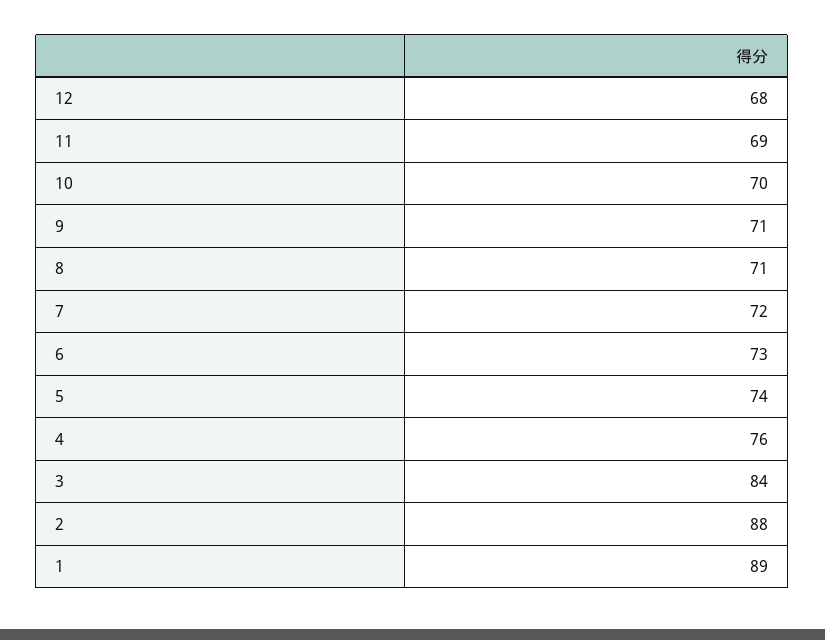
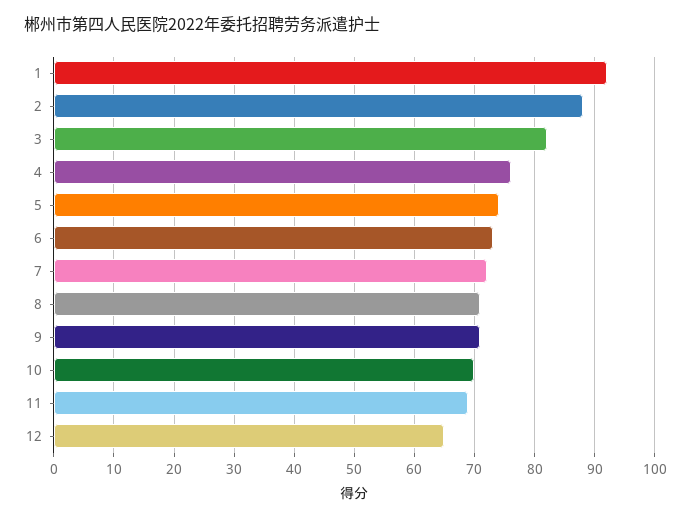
  {
-   "12": 68,
+   "12": 65,
    "11": 69,
    "10": 70,
    "9": 71,
    "8": 71,
    "7": 72,
    "6": 73,
    "5": 74,
    "4": 76,
-   "3": 84,
+   "3": 82,
    "2": 88,
-   "1": 89
+   "1": 92
  }

